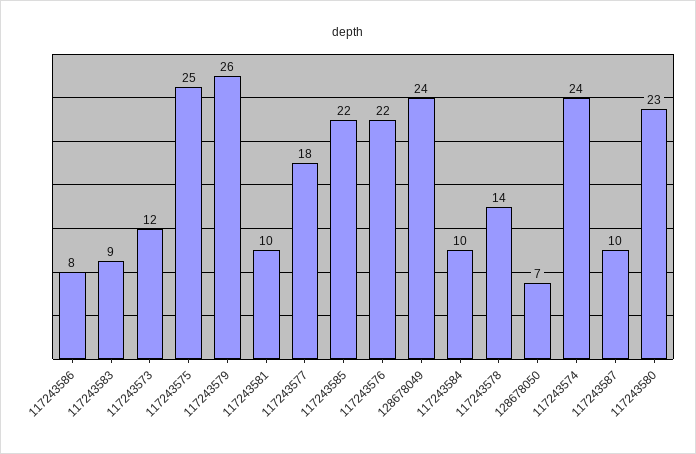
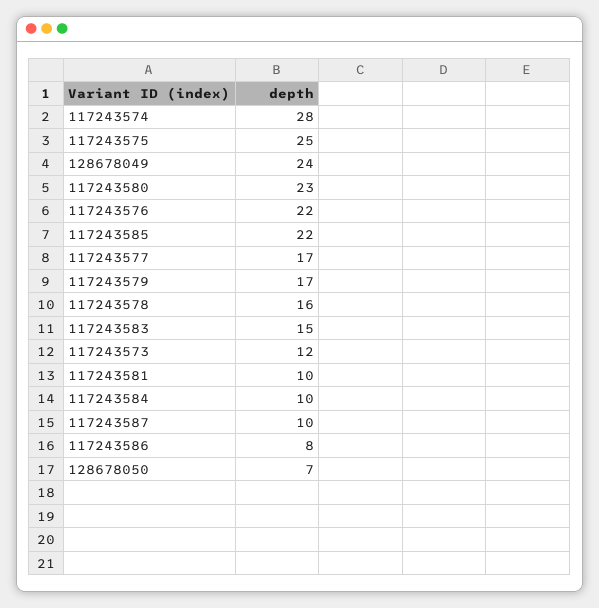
  {
    "117243586": 8,
-   "117243583": 9,
+   "117243583": 15,
    "117243573": 12,
    "117243575": 25,
-   "117243579": 26,
+   "117243579": 17,
    "117243581": 10,
-   "117243577": 18,
+   "117243577": 17,
    "117243585": 22,
    "117243576": 22,
    "128678049": 24,
    "117243584": 10,
-   "117243578": 14,
+   "117243578": 16,
    "128678050": 7,
-   "117243574": 24,
+   "117243574": 28,
    "117243587": 10,
    "117243580": 23
  }

